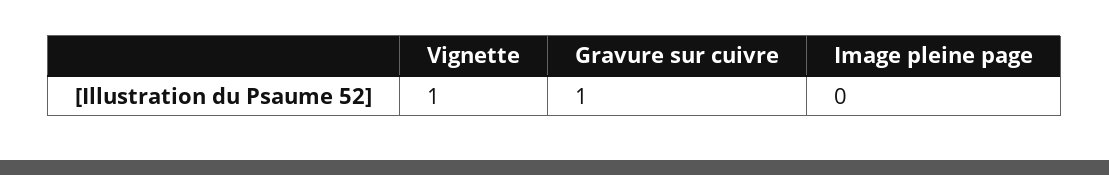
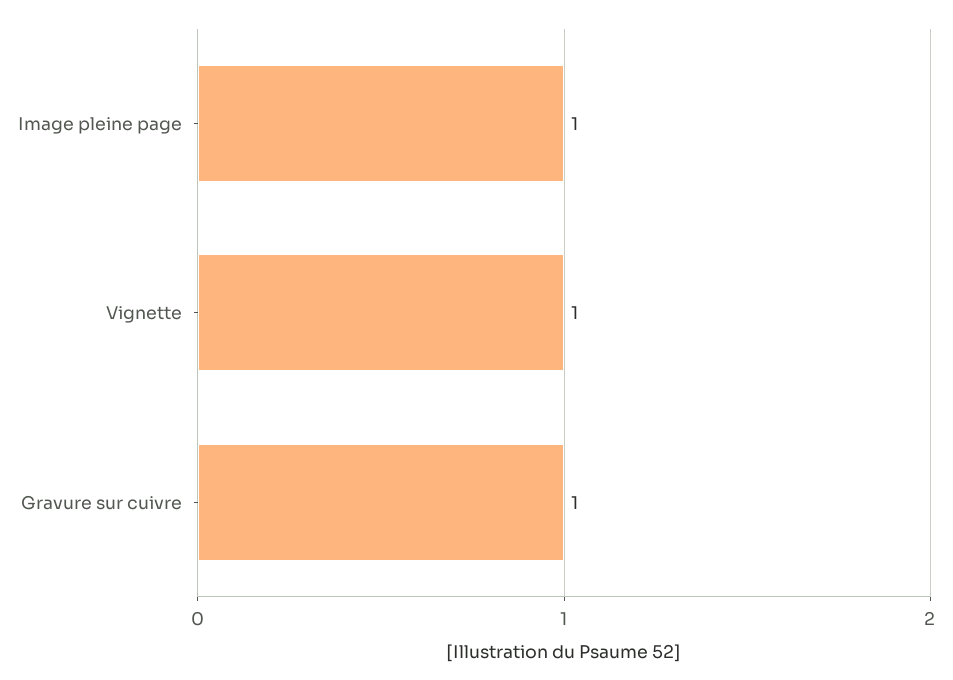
  {
    "Vignette": 1,
    "Gravure sur cuivre": 1,
-   "Image pleine page": 0
+   "Image pleine page": 1
  }

